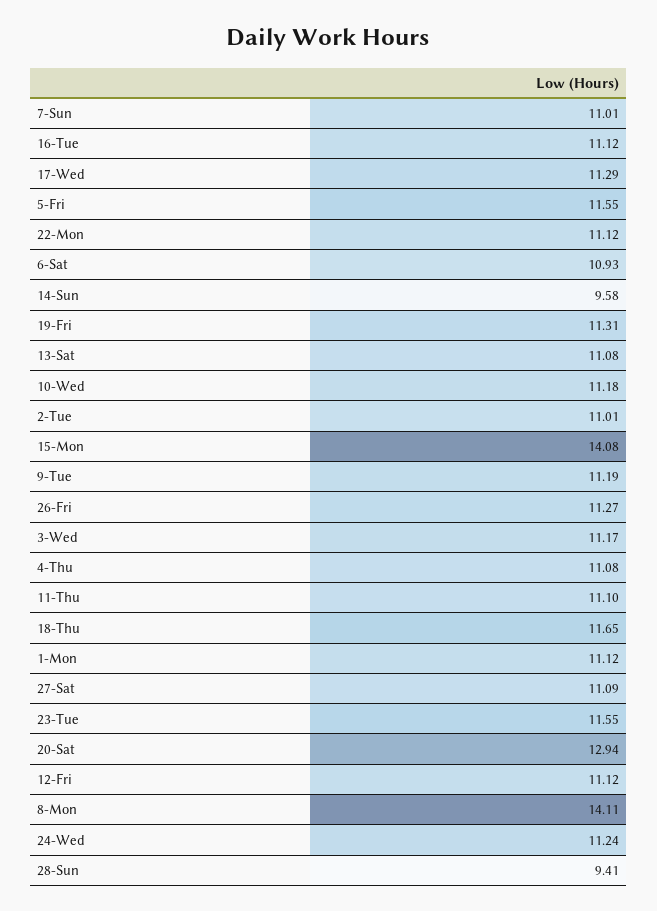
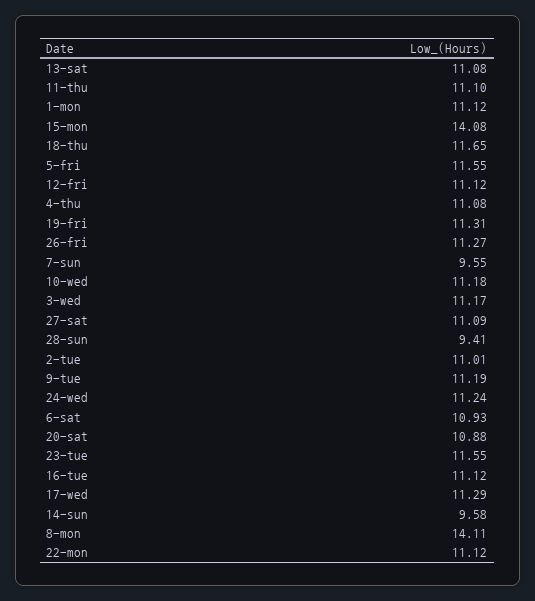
  {
-   "7-Sun": 11.01,
+   "7-Sun": 9.55,
    "16-Tue": 11.12,
    "17-Wed": 11.29,
    "5-Fri": 11.55,
    "22-Mon": 11.12,
    "6-Sat": 10.93,
    "14-Sun": 9.58,
    "19-Fri": 11.31,
    "13-Sat": 11.08,
    "10-Wed": 11.18,
    "2-Tue": 11.01,
    "15-Mon": 14.08,
    "9-Tue": 11.19,
    "26-Fri": 11.27,
    "3-Wed": 11.17,
    "4-Thu": 11.08,
    "11-Thu": 11.1,
    "18-Thu": 11.65,
    "1-Mon": 11.12,
    "27-Sat": 11.09,
    "23-Tue": 11.55,
-   "20-Sat": 12.94,
+   "20-Sat": 10.88,
    "12-Fri": 11.12,
    "8-Mon": 14.11,
    "24-Wed": 11.24,
    "28-Sun": 9.41
  }

